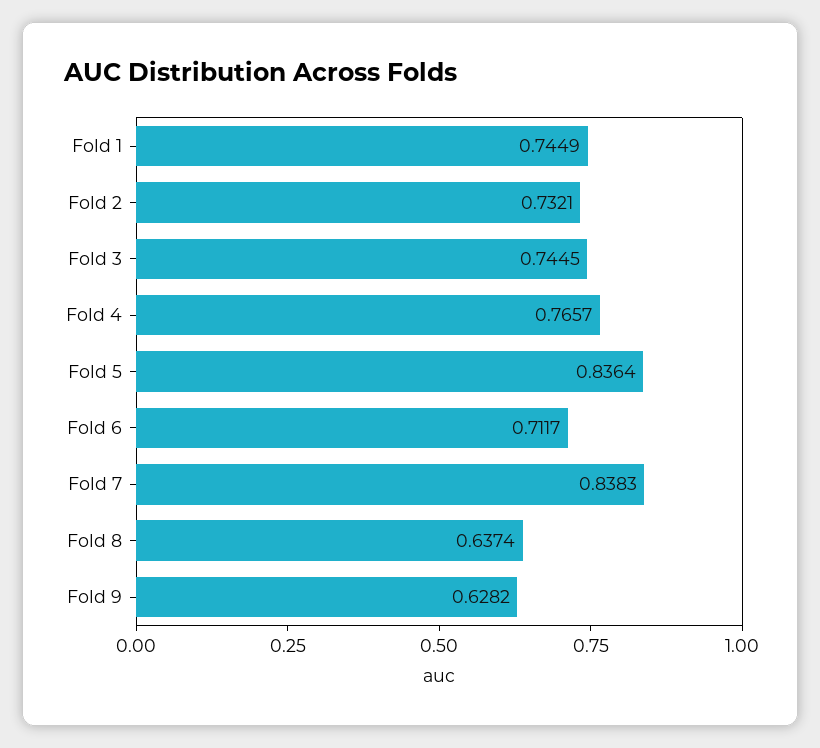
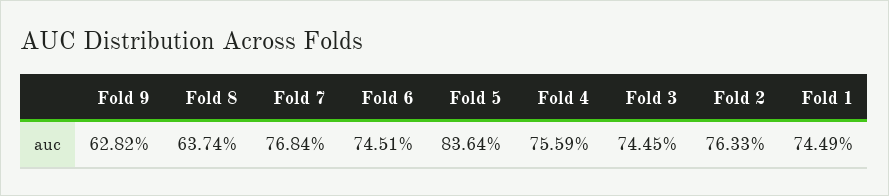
  {
    "Fold 1": 0.7449,
-   "Fold 2": 0.7321,
+   "Fold 2": 0.7633,
    "Fold 3": 0.7445,
-   "Fold 4": 0.7657,
+   "Fold 4": 0.7559,
    "Fold 5": 0.8364,
-   "Fold 6": 0.7117,
+   "Fold 6": 0.7451,
-   "Fold 7": 0.8383,
+   "Fold 7": 0.7684,
    "Fold 8": 0.6374,
    "Fold 9": 0.6282
  }

